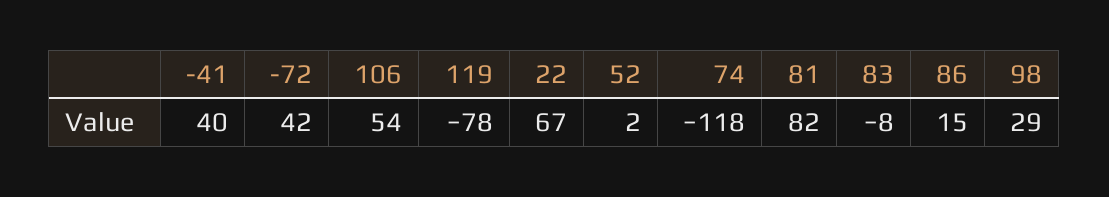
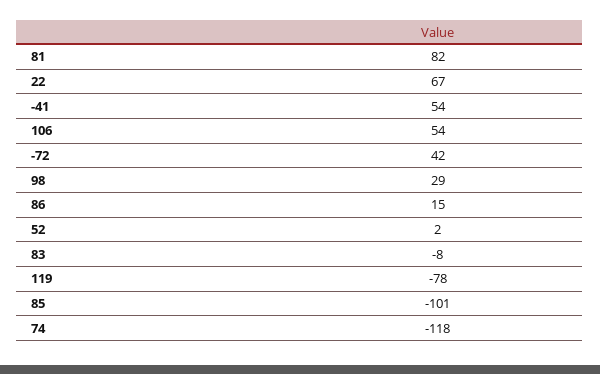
  {
-   "-41": 40,
+   "-41": 54,
    "-72": 42,
    "106": 54,
    "119": -78,
    "22": 67,
    "52": 2,
    "74": -118,
    "81": 82,
    "83": -8,
    "86": 15,
-   "98": 29
+   "98": 29,
+   "85": -101
  }

